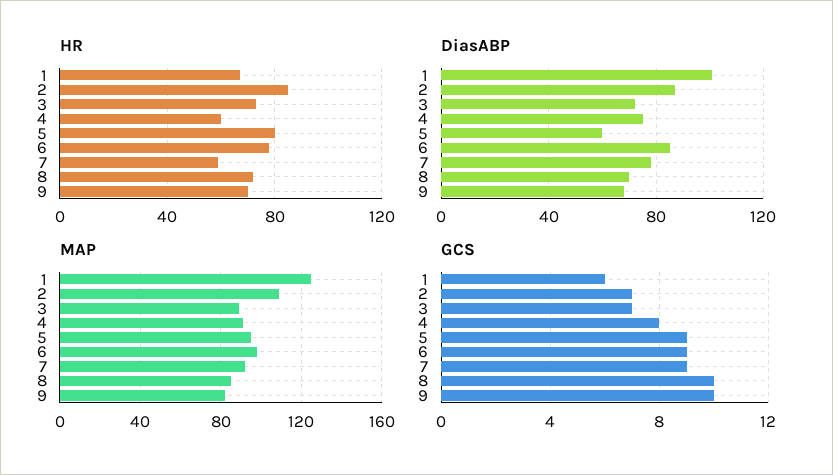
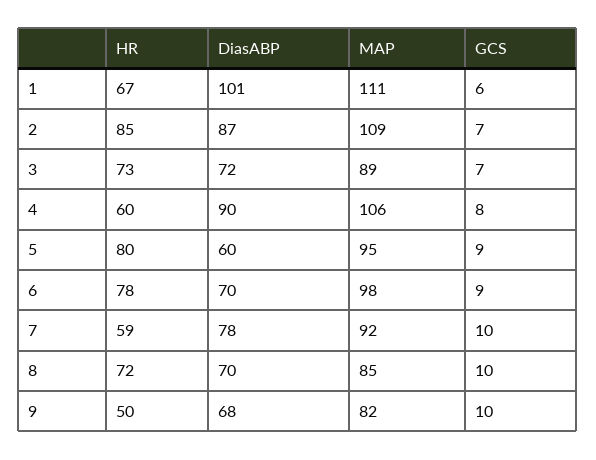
  {
    "HR": {
      "1": 67,
      "2": 85,
      "3": 73,
      "4": 60,
      "5": 80,
      "6": 78,
      "7": 59,
      "8": 72,
-     "9": 70
+     "9": 50
    },
    "DiasABP": {
      "1": 101,
      "2": 87,
      "3": 72,
-     "4": 75,
+     "4": 90,
      "5": 60,
-     "6": 85,
+     "6": 70,
      "7": 78,
      "8": 70,
      "9": 68
    },
    "MAP": {
-     "1": 125,
+     "1": 111,
      "2": 109,
      "3": 89,
-     "4": 90,
+     "4": 106,
      "5": 95,
      "6": 98,
      "7": 92,
      "8": 85,
      "9": 82
    },
    "GCS": {
      "1": 6,
      "2": 7,
      "3": 7,
      "4": 8,
      "5": 9,
      "6": 9,
-     "7": 9,
+     "7": 10,
      "8": 10,
      "9": 10
    }
  }

